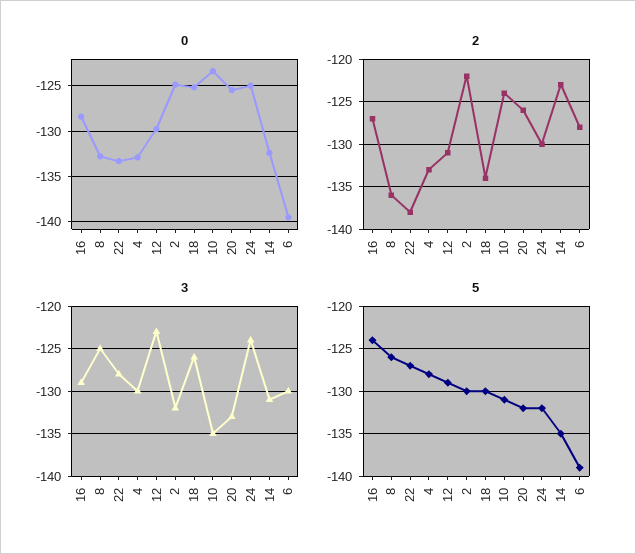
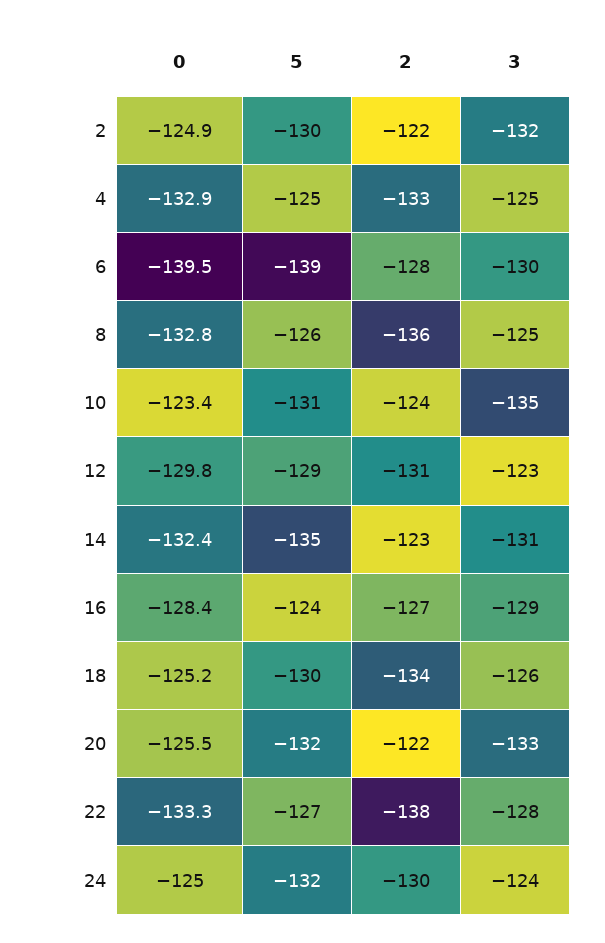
  {
    "0": {
      "16": -128.4,
      "8": -132.8,
      "22": -133.3,
      "4": -132.9,
      "12": -129.8,
      "2": -124.9,
      "18": -125.2,
      "10": -123.4,
      "20": -125.5,
      "24": -125,
      "14": -132.4,
      "6": -139.5
    },
    "2": {
      "16": -127,
      "8": -136,
      "22": -138,
      "4": -133,
      "12": -131,
      "2": -122,
      "18": -134,
      "10": -124,
-     "20": -126,
+     "20": -122,
      "24": -130,
      "14": -123,
      "6": -128
    },
    "3": {
      "16": -129,
      "8": -125,
      "22": -128,
-     "4": -130,
+     "4": -125,
      "12": -123,
      "2": -132,
      "18": -126,
      "10": -135,
      "20": -133,
      "24": -124,
      "14": -131,
      "6": -130
    },
    "5": {
      "16": -124,
      "8": -126,
      "22": -127,
-     "4": -128,
+     "4": -125,
      "12": -129,
      "2": -130,
      "18": -130,
      "10": -131,
      "20": -132,
      "24": -132,
      "14": -135,
      "6": -139
    }
  }

